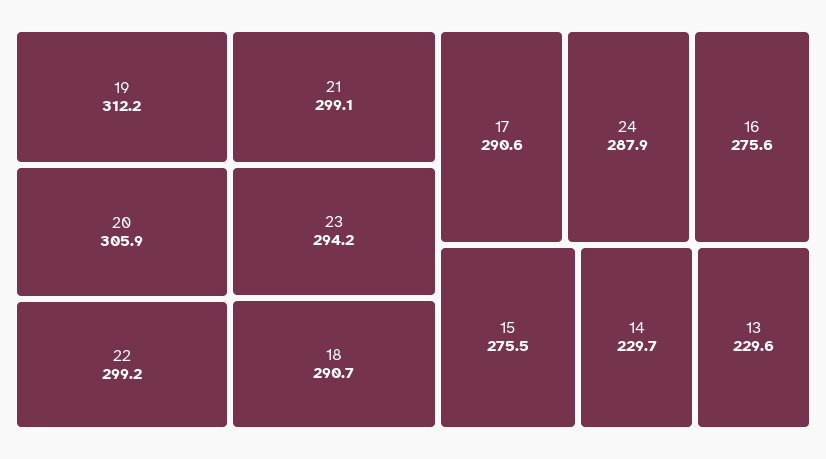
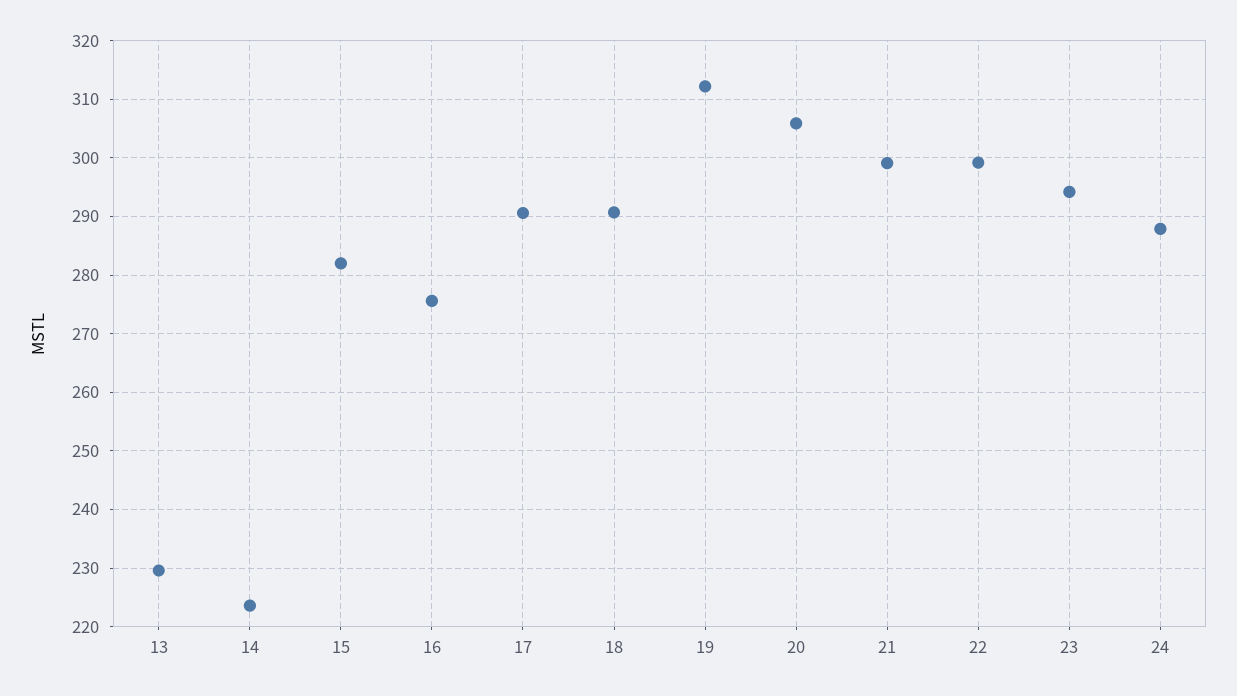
  {
    "19": 312.2,
    "20": 305.9,
    "22": 299.2,
    "21": 299.1,
    "23": 294.2,
    "18": 290.7,
    "17": 290.6,
    "24": 287.9,
    "16": 275.6,
-   "15": 275.5,
+   "15": 282,
-   "14": 229.7,
+   "14": 224,
    "13": 229.6
  }

